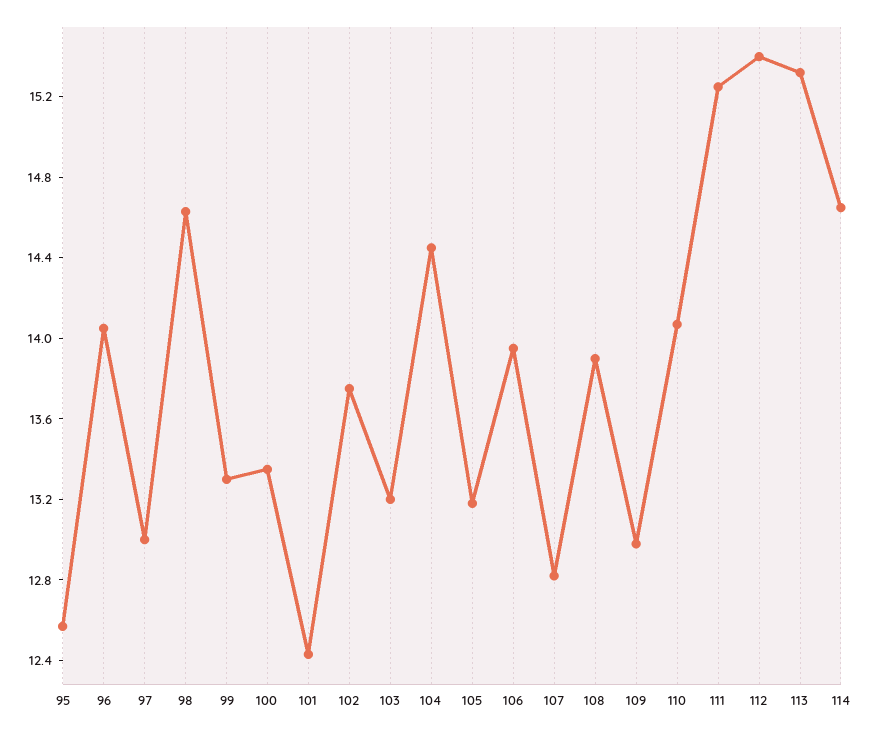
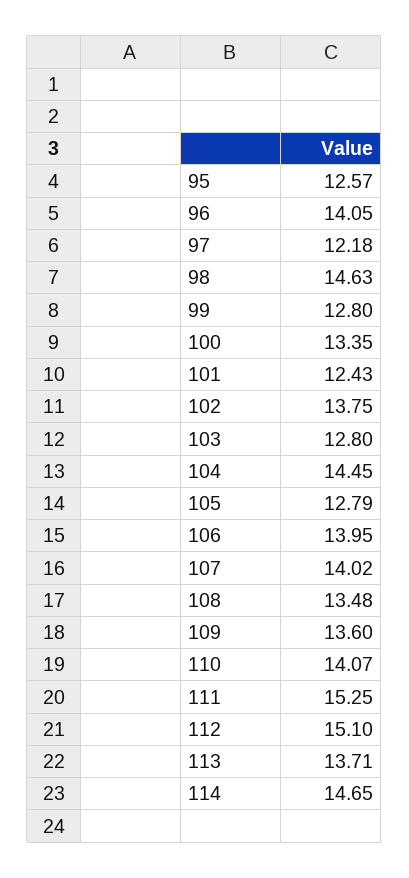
  {
    "95": 12.57,
    "96": 14.05,
-   "97": 13,
+   "97": 12.18,
    "98": 14.63,
-   "99": 13.3,
+   "99": 12.8,
    "100": 13.35,
    "101": 12.43,
    "102": 13.75,
-   "103": 13.2,
+   "103": 12.8,
    "104": 14.45,
-   "105": 13.2,
+   "105": 12.79,
    "106": 13.95,
-   "107": 12.8,
+   "107": 14.02,
-   "108": 13.9,
+   "108": 13.48,
-   "109": 13,
+   "109": 13.6,
    "110": 14.07,
    "111": 15.25,
-   "112": 15.4,
+   "112": 15.1,
-   "113": 15.3,
+   "113": 13.71,
    "114": 14.65
  }

